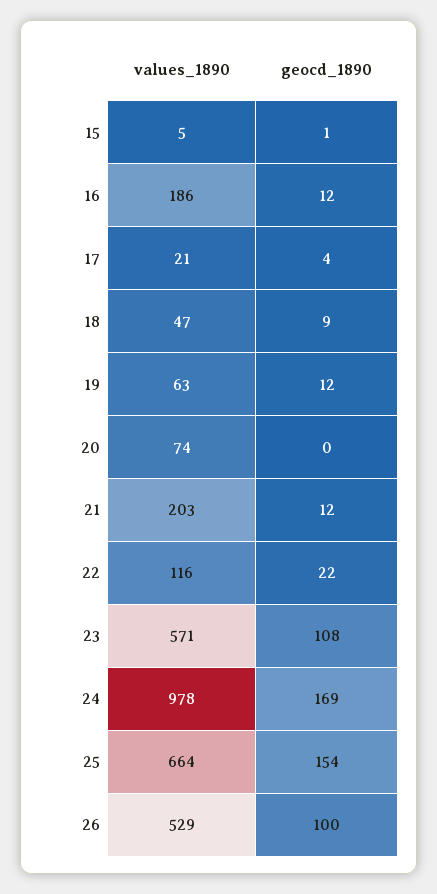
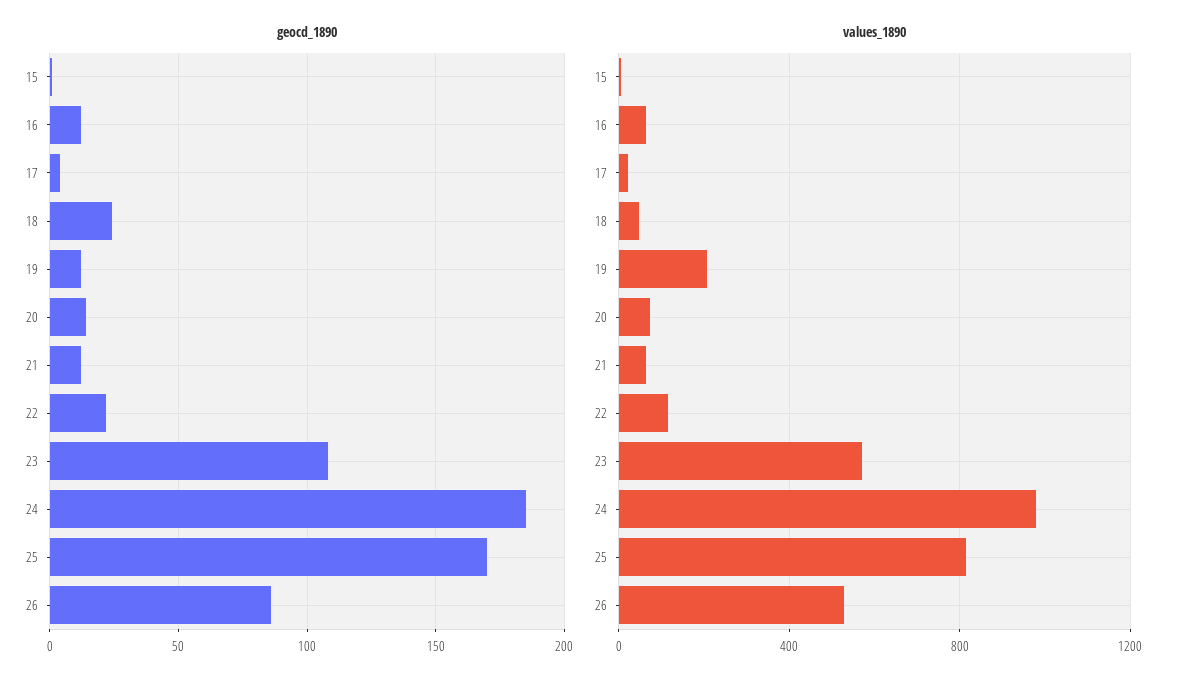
  {
    "values_1890": {
      "15": 5,
-     "16": 186,
+     "16": 50,
      "17": 21,
      "18": 47,
-     "19": 63,
+     "19": 200,
      "20": 74,
-     "21": 203,
+     "21": 50,
      "22": 116,
      "23": 571,
      "24": 978,
-     "25": 664,
+     "25": 800,
      "26": 529
    },
    "geocd_1890": {
      "15": 1,
      "16": 12,
      "17": 4,
-     "18": 9,
+     "18": 25,
      "19": 12,
-     "20": 0,
+     "20": 15,
      "21": 12,
      "22": 22,
      "23": 108,
-     "24": 169,
+     "24": 185,
-     "25": 154,
+     "25": 170,
-     "26": 100
+     "26": 85
    }
  }

